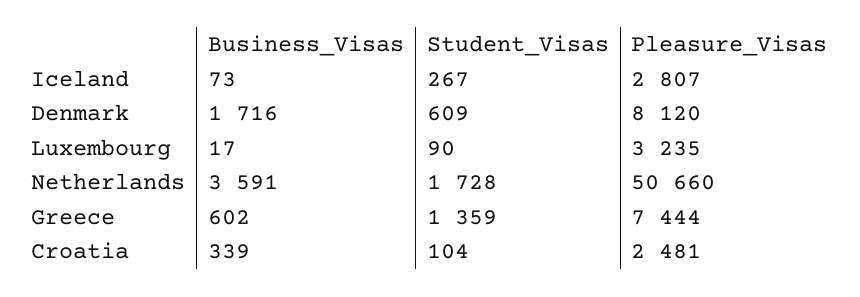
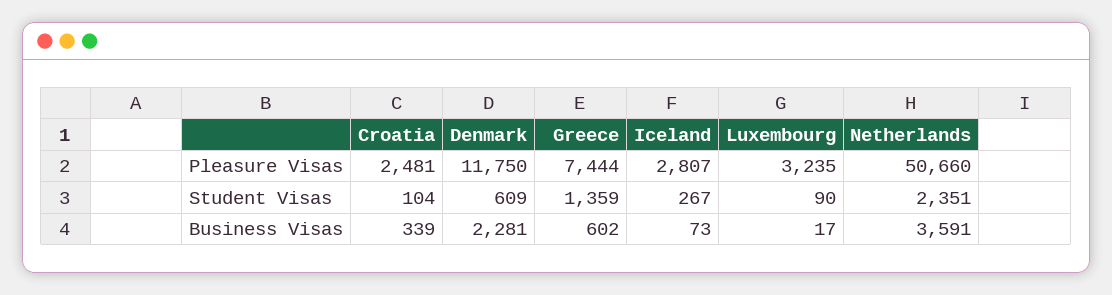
  {
    "Business_Visas": {
      "Iceland": 73,
-     "Denmark": 1716,
+     "Denmark": 2281,
      "Luxembourg": 17,
      "Netherlands": 3591,
      "Greece": 602,
      "Croatia": 339
    },
    "Student_Visas": {
      "Iceland": 267,
      "Denmark": 609,
      "Luxembourg": 90,
-     "Netherlands": 1728,
+     "Netherlands": 2351,
      "Greece": 1359,
      "Croatia": 104
    },
    "Pleasure_Visas": {
      "Iceland": 2807,
-     "Denmark": 8120,
+     "Denmark": 11750,
      "Luxembourg": 3235,
      "Netherlands": 50660,
      "Greece": 7444,
      "Croatia": 2481
    }
  }

